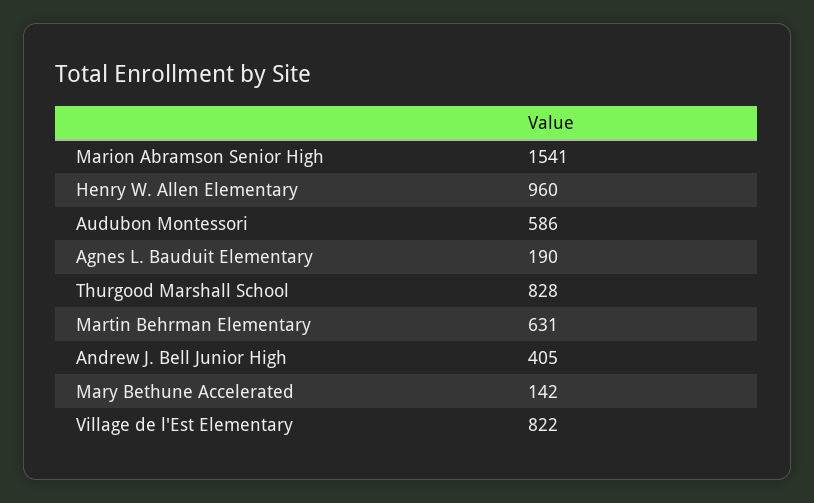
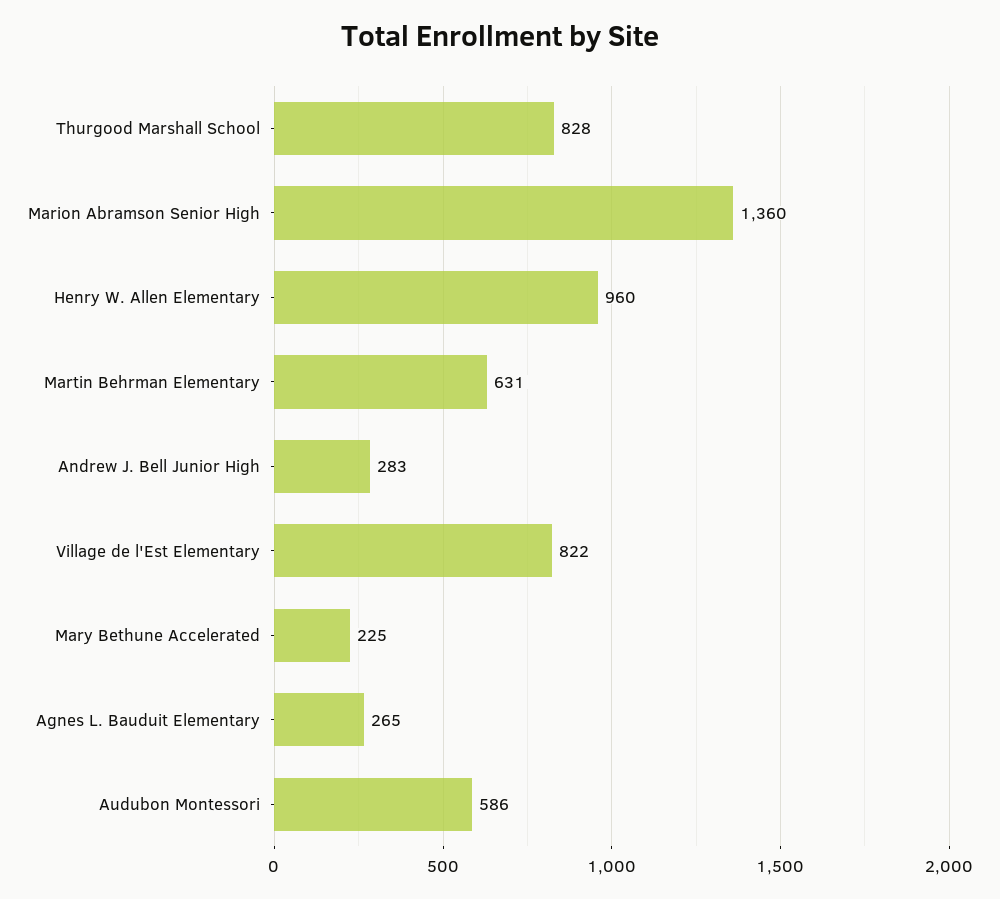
  {
-   "Marion Abramson Senior High": 1541,
+   "Marion Abramson Senior High": 1360,
    "Henry W. Allen Elementary": 960,
    "Audubon Montessori": 586,
-   "Agnes L. Bauduit Elementary": 190,
+   "Agnes L. Bauduit Elementary": 265,
    "Thurgood Marshall School": 828,
    "Martin Behrman Elementary": 631,
-   "Andrew J. Bell Junior High": 405,
+   "Andrew J. Bell Junior High": 283,
-   "Mary Bethune Accelerated": 142,
+   "Mary Bethune Accelerated": 225,
    "Village de l'Est Elementary": 822
  }

